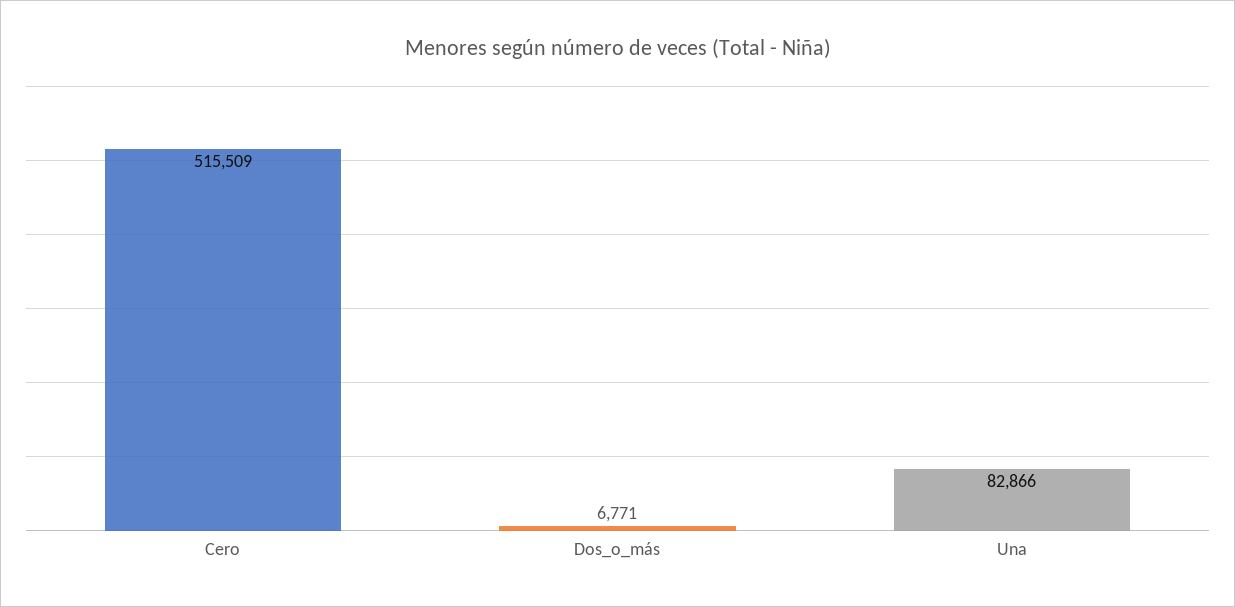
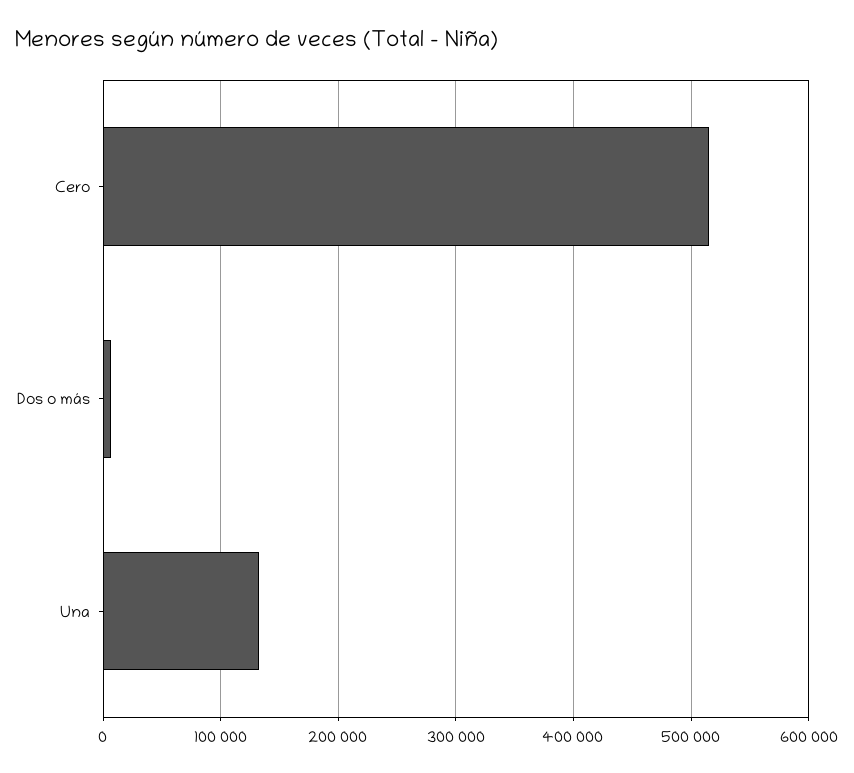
  {
    "Cero": 515509,
    "Dos_o_más": 6771,
-   "Una": 82866
+   "Una": 130000
  }

